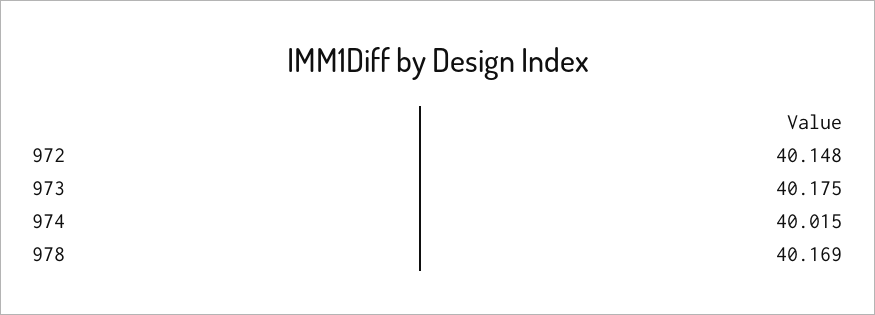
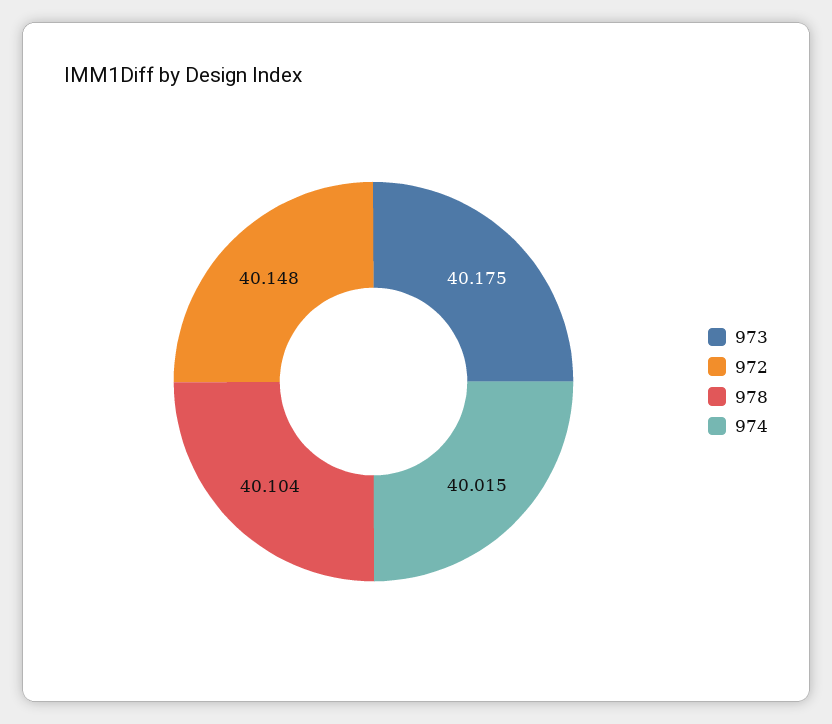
  {
    "972": 40.148,
    "973": 40.175,
    "974": 40.015,
-   "978": 40.169
+   "978": 40.104
  }

